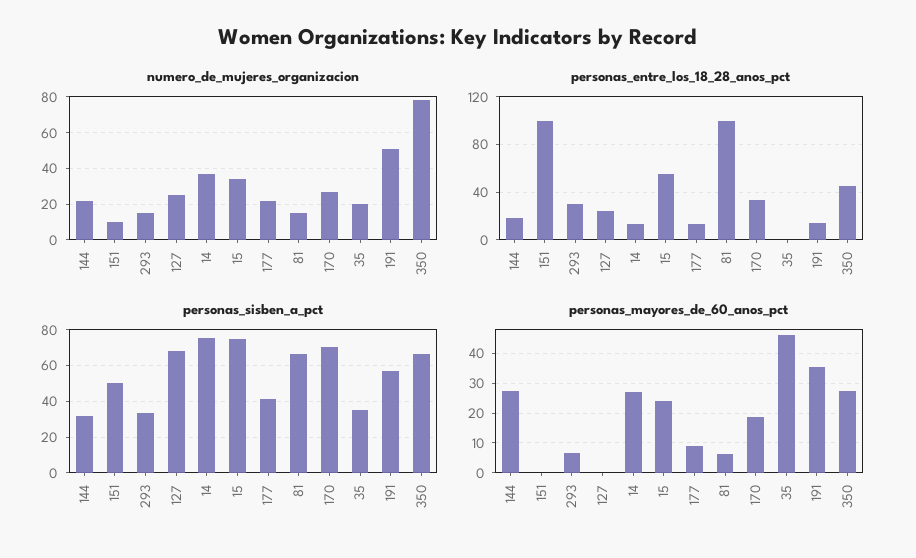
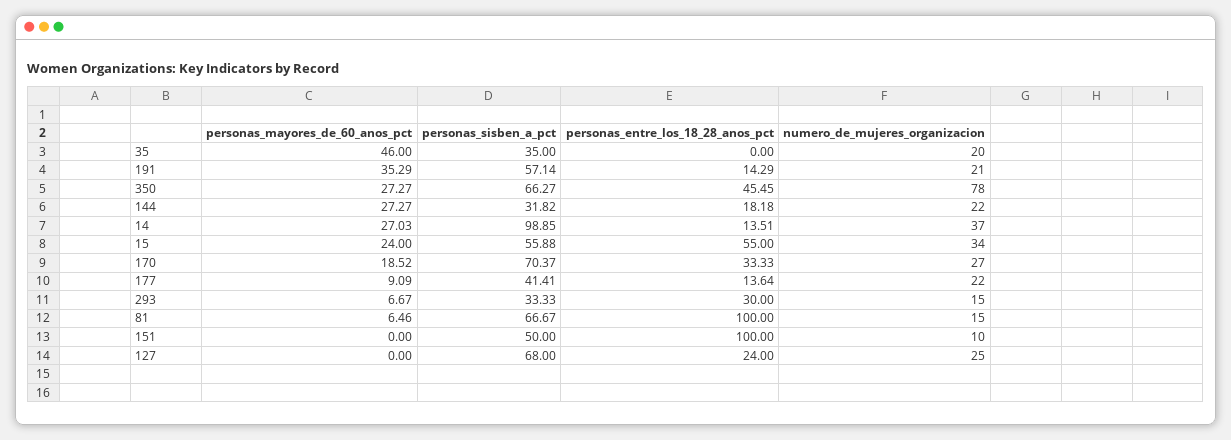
  {
    "numero_de_mujeres_organizacion": {
      "144": 22,
      "151": 10,
      "293": 15,
      "127": 25,
      "14": 37,
      "15": 34,
      "177": 22,
      "81": 15,
      "170": 27,
      "35": 20,
-     "191": 50,
+     "191": 21,
      "350": 78
    },
    "personas_entre_los_18_28_anos_pct": {
      "144": 18.18,
      "151": 100,
      "293": 30,
      "127": 24,
      "14": 13.51,
      "15": 55,
      "177": 13.64,
      "81": 100,
      "170": 33.33,
      "35": 0,
      "191": 14.29,
      "350": 45.45
    },
    "personas_sisben_a_pct": {
      "144": 31.82,
      "151": 50,
      "293": 33.33,
      "127": 68,
-     "14": 75,
+     "14": 98.85,
-     "15": 75,
+     "15": 55.88,
      "177": 41.41,
      "81": 66.67,
      "170": 70.37,
      "35": 35,
      "191": 57.14,
      "350": 66.27
    },
    "personas_mayores_de_60_anos_pct": {
      "144": 27.27,
      "151": 0,
      "293": 6.67,
      "127": 0,
      "14": 27.03,
      "15": 24,
      "177": 9.09,
      "81": 6.46,
      "170": 18.52,
      "35": 46,
      "191": 35.29,
      "350": 27.27
    }
  }

